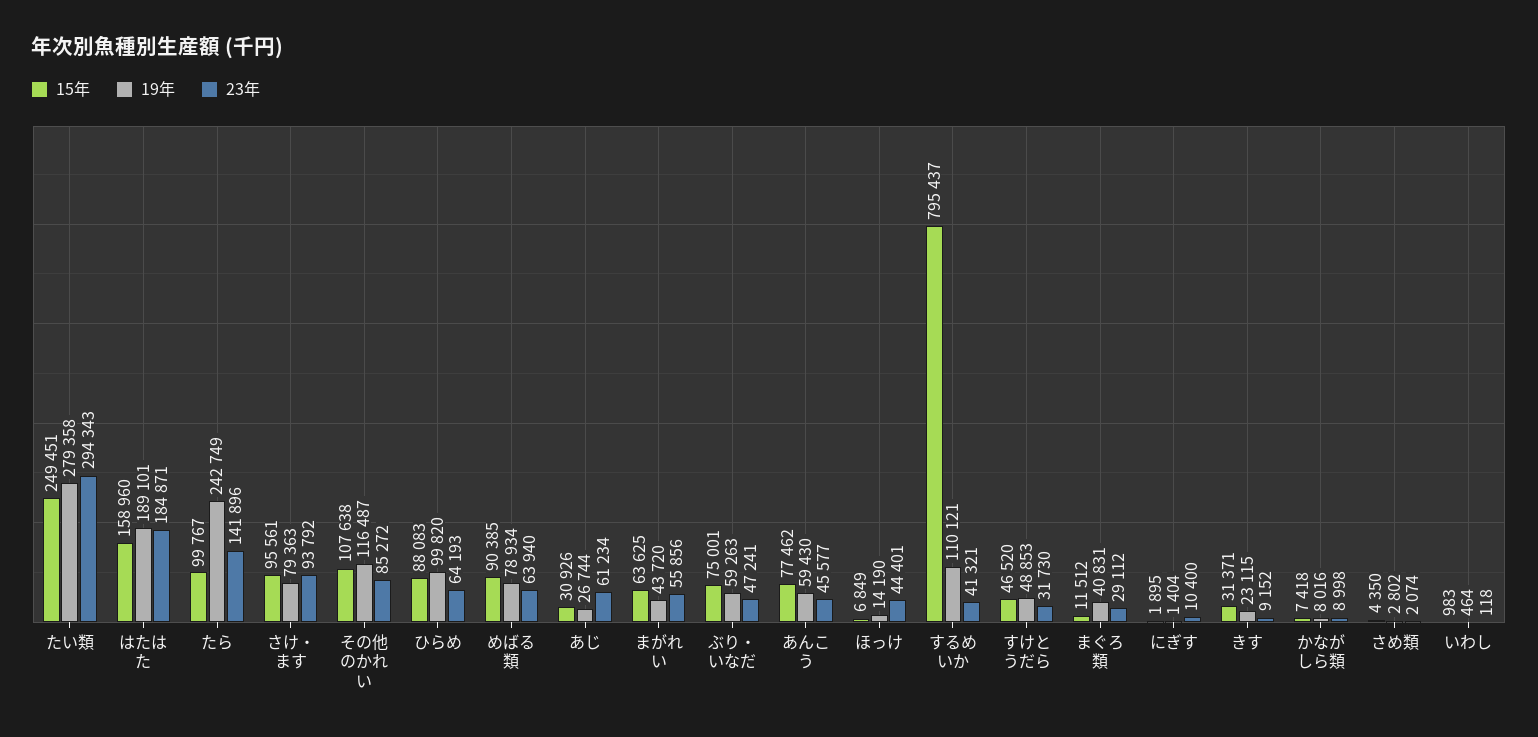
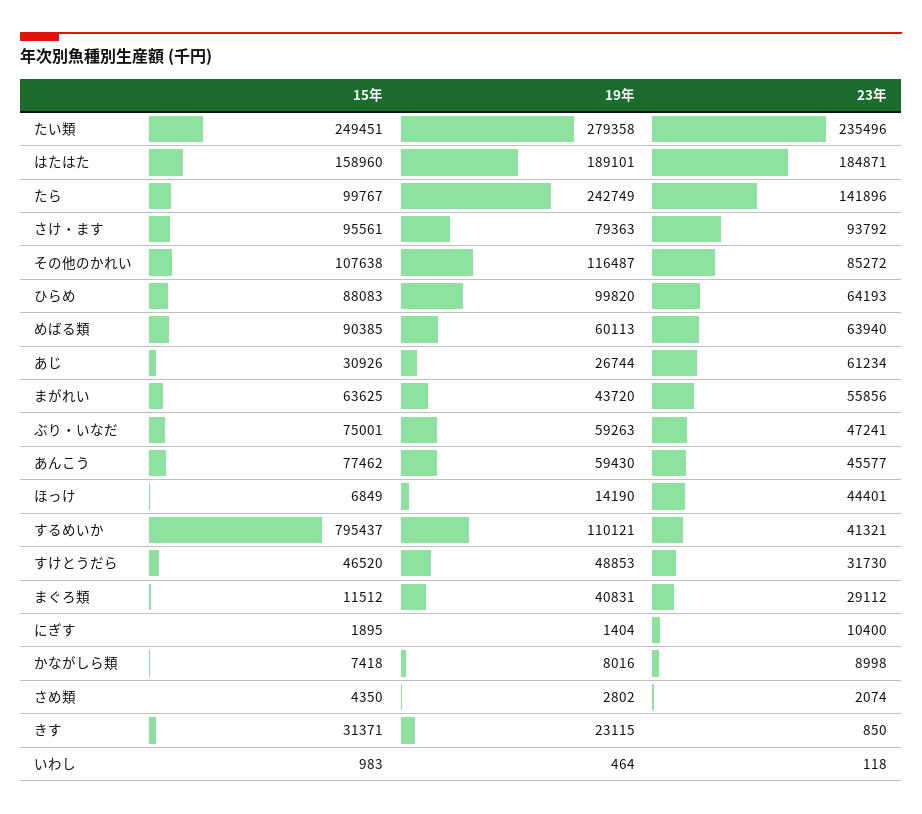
  {
    "15年": {
      "たい類": 249451,
      "はたはた": 158960,
      "たら": 99767,
      "さけ・ます": 95561,
      "その他のかれい": 107638,
      "ひらめ": 88083,
      "めばる類": 90385,
      "あじ": 30926,
      "まがれい": 63625,
      "ぶり・いなだ": 75001,
      "あんこう": 77462,
      "ほっけ": 6849,
      "するめいか": 795437,
      "すけとうだら": 46520,
      "まぐろ類": 11512,
      "にぎす": 1895,
      "きす": 31371,
      "かながしら類": 7418,
      "さめ類": 4350,
      "いわし": 983
    },
    "19年": {
      "たい類": 279358,
      "はたはた": 189101,
      "たら": 242749,
      "さけ・ます": 79363,
      "その他のかれい": 116487,
      "ひらめ": 99820,
-     "めばる類": 78934,
+     "めばる類": 60113,
      "あじ": 26744,
      "まがれい": 43720,
      "ぶり・いなだ": 59263,
      "あんこう": 59430,
      "ほっけ": 14190,
      "するめいか": 110121,
      "すけとうだら": 48853,
      "まぐろ類": 40831,
      "にぎす": 1404,
      "きす": 23115,
      "かながしら類": 8016,
      "さめ類": 2802,
      "いわし": 464
    },
    "23年": {
-     "たい類": 294343,
+     "たい類": 235496,
      "はたはた": 184871,
      "たら": 141896,
      "さけ・ます": 93792,
      "その他のかれい": 85272,
      "ひらめ": 64193,
      "めばる類": 63940,
      "あじ": 61234,
      "まがれい": 55856,
      "ぶり・いなだ": 47241,
      "あんこう": 45577,
      "ほっけ": 44401,
      "するめいか": 41321,
      "すけとうだら": 31730,
      "まぐろ類": 29112,
      "にぎす": 10400,
-     "きす": 9152,
+     "きす": 850,
      "かながしら類": 8998,
      "さめ類": 2074,
      "いわし": 118
    }
  }

